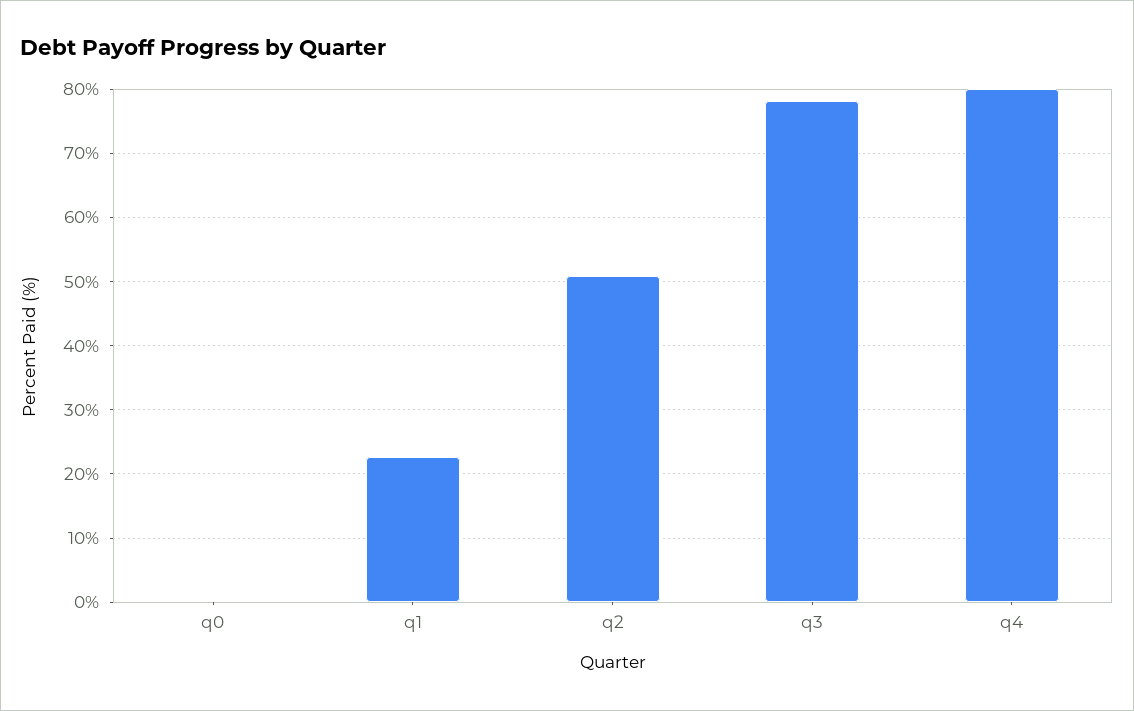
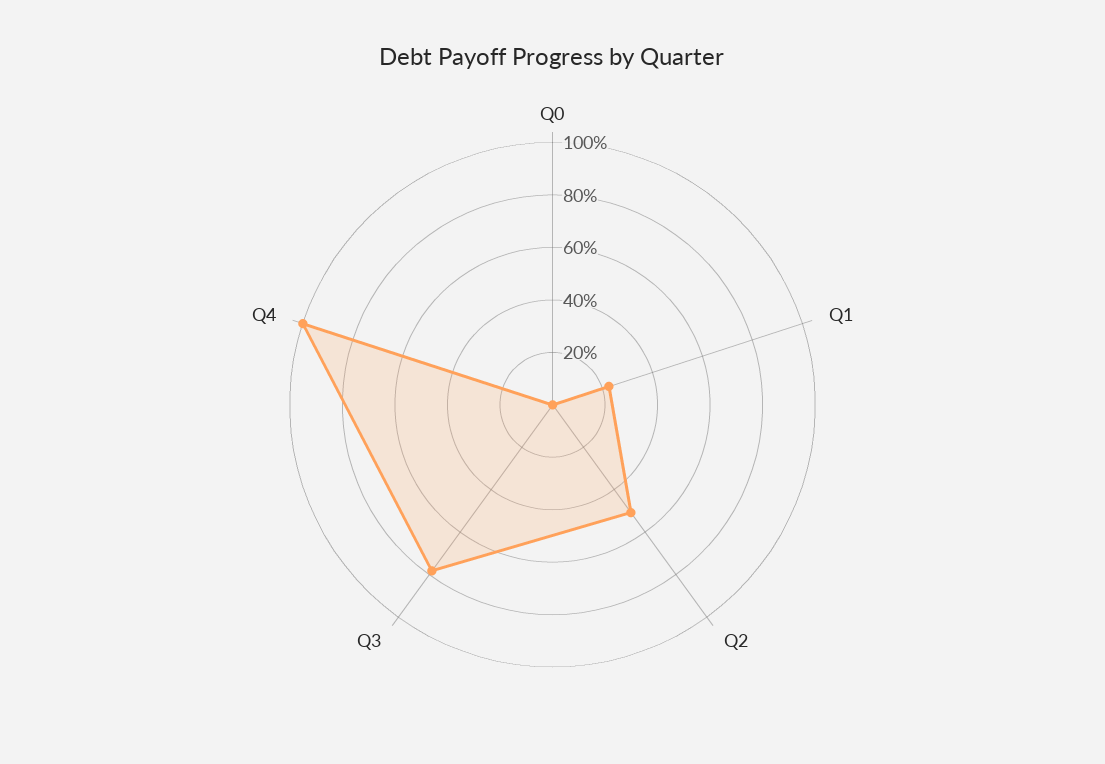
  {
    "q0": 0,
    "q1": 23,
    "q2": 51,
    "q3": 78,
-   "q4": 80
+   "q4": 100
  }

